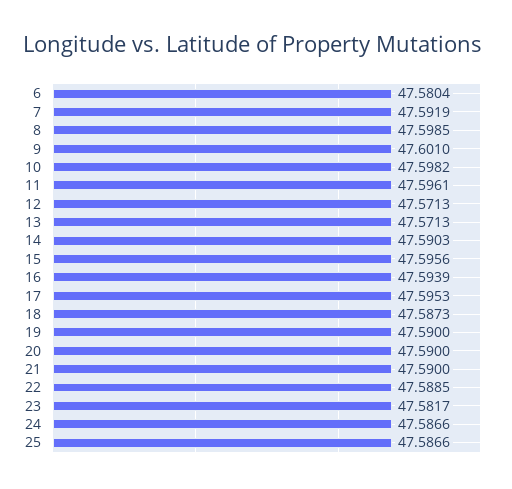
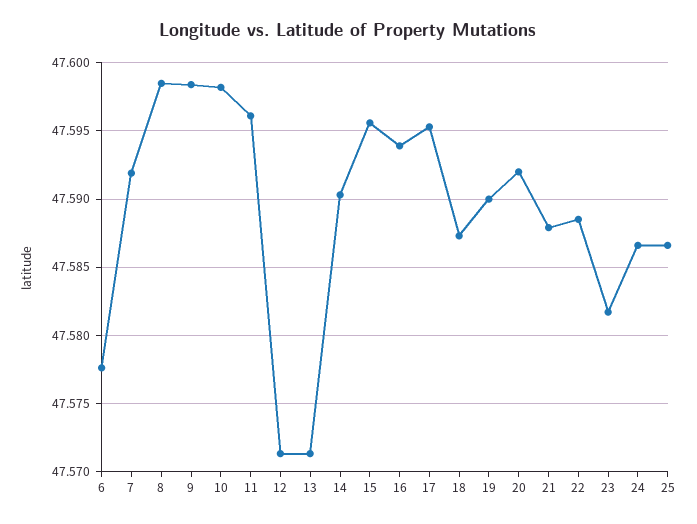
  {
-   "6": 47.5804,
+   "6": 47.5775,
    "7": 47.5919,
    "8": 47.5985,
-   "9": 47.601,
+   "9": 47.5985,
    "10": 47.5982,
    "11": 47.5961,
    "12": 47.5713,
    "13": 47.5713,
    "14": 47.5903,
    "15": 47.5956,
    "16": 47.5939,
    "17": 47.5953,
    "18": 47.5873,
    "19": 47.59,
-   "20": 47.59,
+   "20": 47.592,
-   "21": 47.59,
+   "21": 47.588,
    "22": 47.5885,
    "23": 47.5817,
    "24": 47.5866,
    "25": 47.5866
  }

